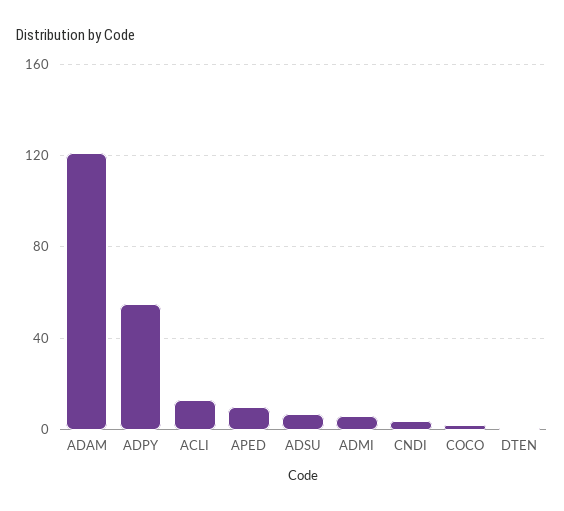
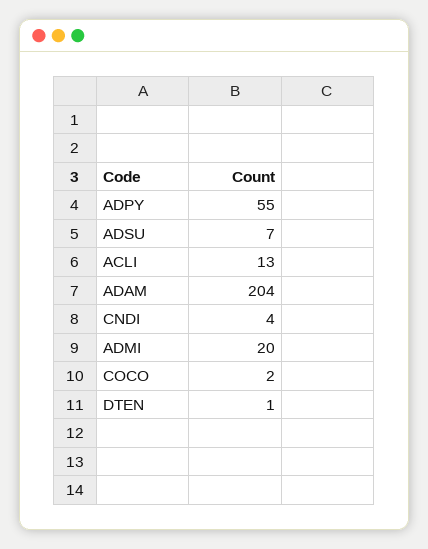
  {
-   "ADAM": 120,
+   "ADAM": 204,
    "ADPY": 55,
    "ACLI": 13,
-   "APED": 10,
    "ADSU": 7,
-   "ADMI": 5,
+   "ADMI": 20,
    "CNDI": 4,
    "COCO": 2,
    "DTEN": 1
  }

